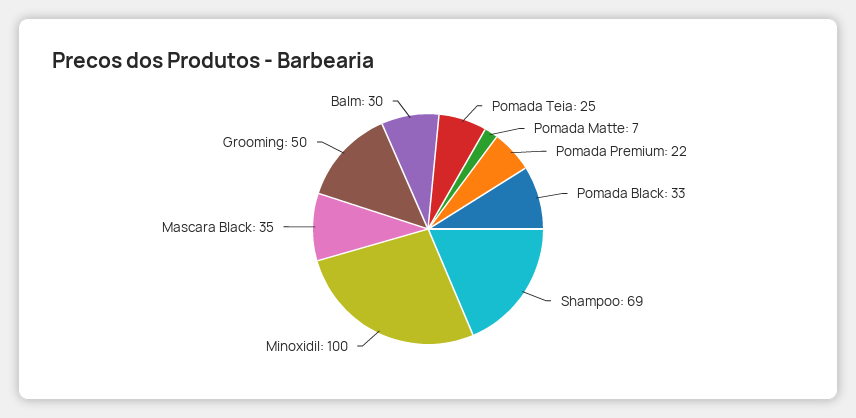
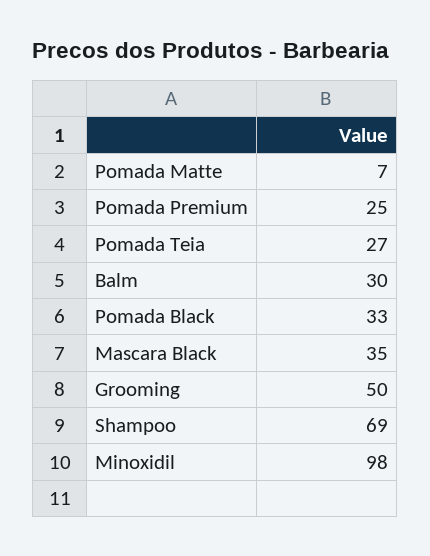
  {
-   "Pomada Teia": 25,
+   "Pomada Teia": 27,
    "Pomada Matte": 7,
-   "Pomada Premium": 22,
+   "Pomada Premium": 25,
    "Pomada Black": 33,
    "Shampoo": 69,
-   "Minoxidil": 100,
+   "Minoxidil": 98,
    "Mascara Black": 35,
    "Grooming": 50,
    "Balm": 30
  }

